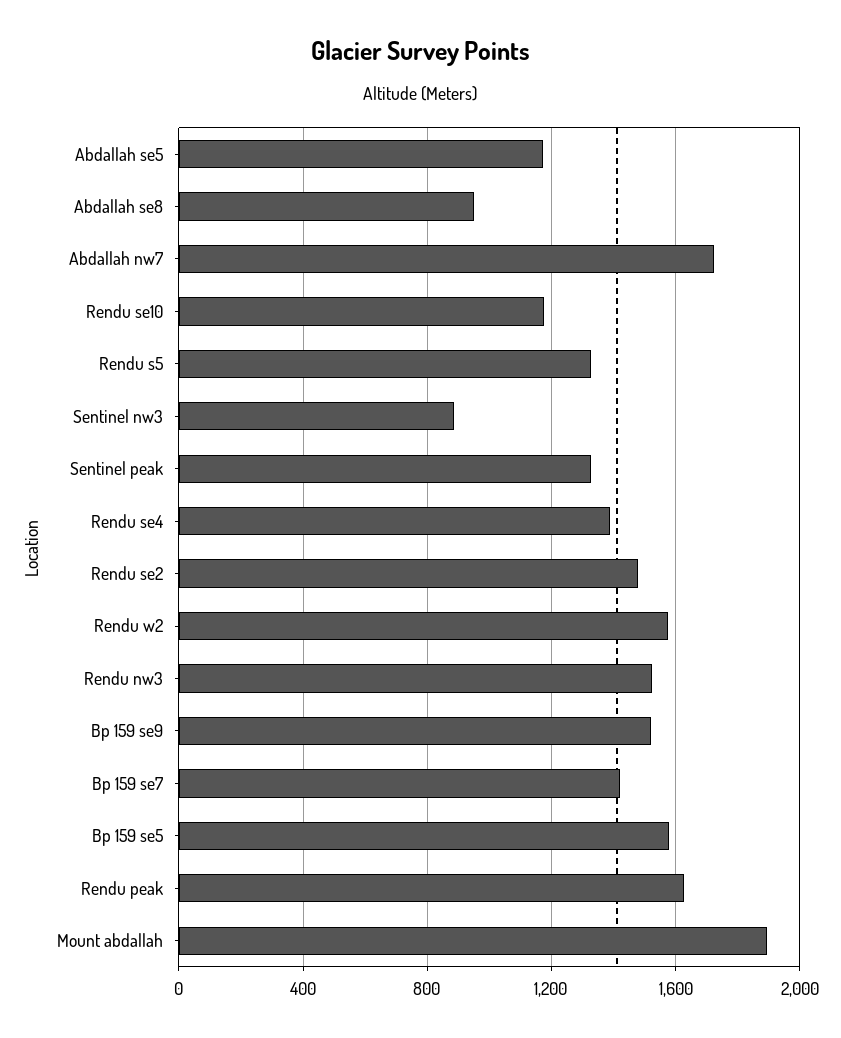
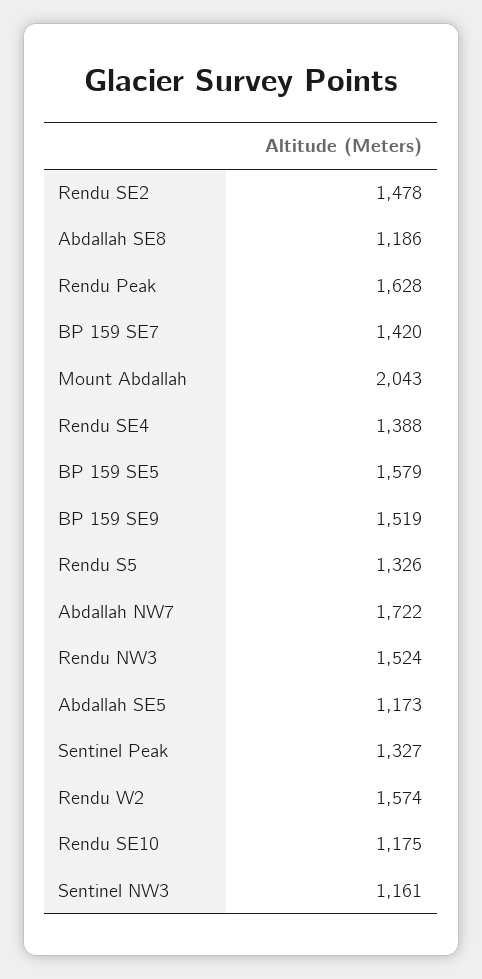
  {
    "Abdallah se5": 1173,
-   "Abdallah se8": 950,
+   "Abdallah se8": 1186,
    "Abdallah nw7": 1722,
    "Rendu se10": 1175,
    "Rendu s5": 1326,
-   "Sentinel nw3": 900,
+   "Sentinel nw3": 1161,
    "Sentinel peak": 1327,
    "Rendu se4": 1388,
    "Rendu se2": 1478,
    "Rendu w2": 1574,
    "Rendu nw3": 1524,
    "Bp 159 se9": 1519,
    "Bp 159 se7": 1420,
    "Bp 159 se5": 1579,
    "Rendu peak": 1628,
-   "Mount abdallah": 1900
+   "Mount abdallah": 2043
  }

